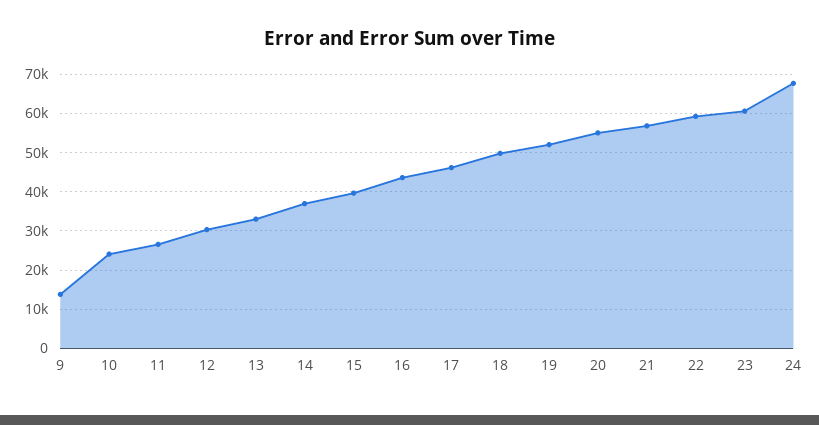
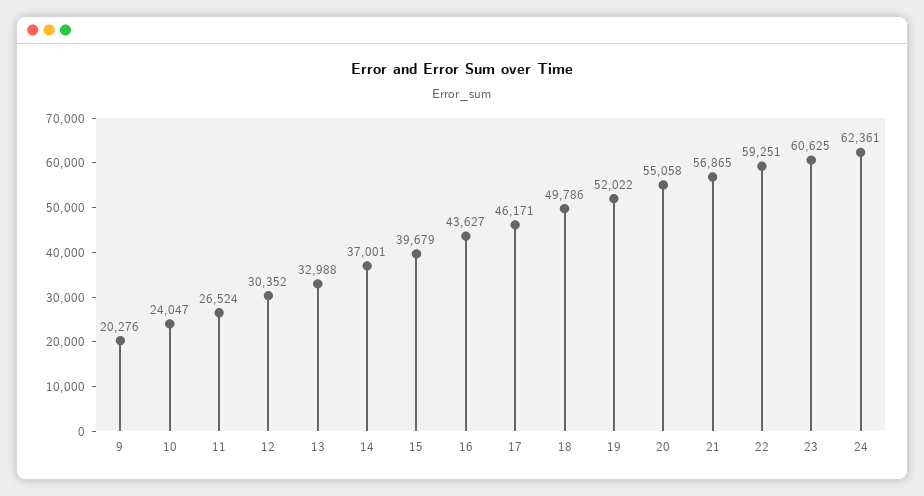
  {
-   "9": 14000,
+   "9": 20276,
    "10": 24047,
    "11": 26524,
    "12": 30352,
    "13": 32988,
    "14": 37001,
    "15": 39679,
    "16": 43627,
    "17": 46171,
    "18": 49786,
    "19": 52022,
    "20": 55058,
    "21": 56865,
    "22": 59251,
    "23": 60625,
-   "24": 68000
+   "24": 62361
  }

